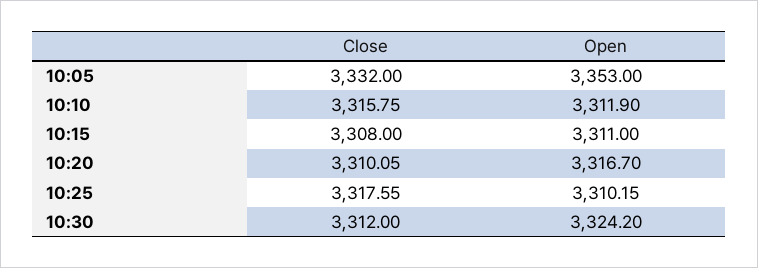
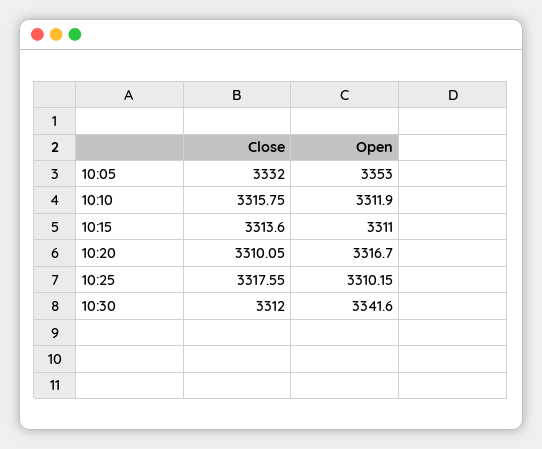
  {
    "Close": {
      "10:05": 3332,
      "10:10": 3315.75,
-     "10:15": 3308,
+     "10:15": 3313.6,
      "10:20": 3310.05,
      "10:25": 3317.55,
      "10:30": 3312
    },
    "Open": {
      "10:05": 3353,
      "10:10": 3311.9,
      "10:15": 3311,
      "10:20": 3316.7,
      "10:25": 3310.15,
-     "10:30": 3324.2
+     "10:30": 3341.6
    }
  }

